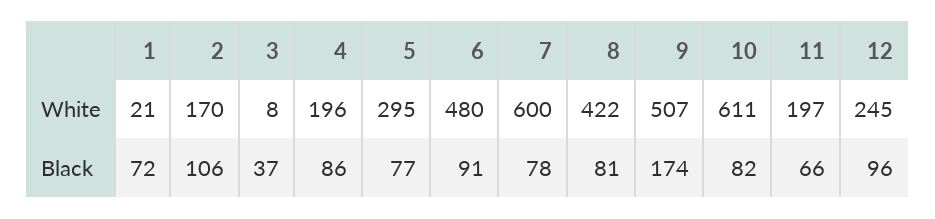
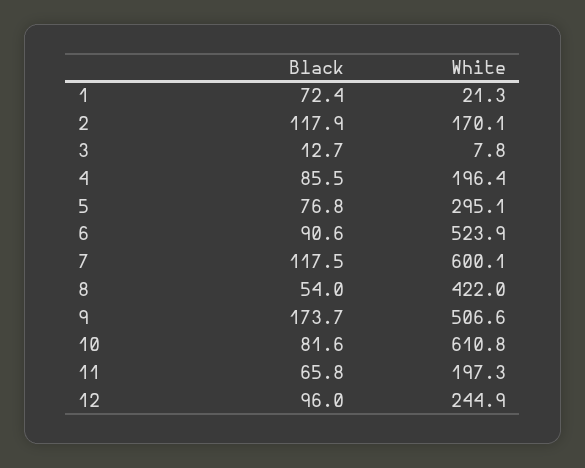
  {
    "1": {
      "White": 21.3,
      "Black": 72.4
    },
    "2": {
      "White": 170.1,
-     "Black": 106
+     "Black": 117.9
    },
    "3": {
      "White": 7.8,
-     "Black": 37
+     "Black": 12.7
    },
    "4": {
      "White": 196.4,
      "Black": 85.5
    },
    "5": {
      "White": 295.1,
      "Black": 76.8
    },
    "6": {
-     "White": 480,
+     "White": 523.9,
      "Black": 90.6
    },
    "7": {
      "White": 600.1,
-     "Black": 78
+     "Black": 117.5
    },
    "8": {
      "White": 422,
-     "Black": 81
+     "Black": 54
    },
    "9": {
      "White": 506.6,
      "Black": 173.7
    },
    "10": {
      "White": 610.8,
      "Black": 81.6
    },
    "11": {
      "White": 197.3,
      "Black": 65.8
    },
    "12": {
      "White": 244.9,
      "Black": 96
    }
  }

